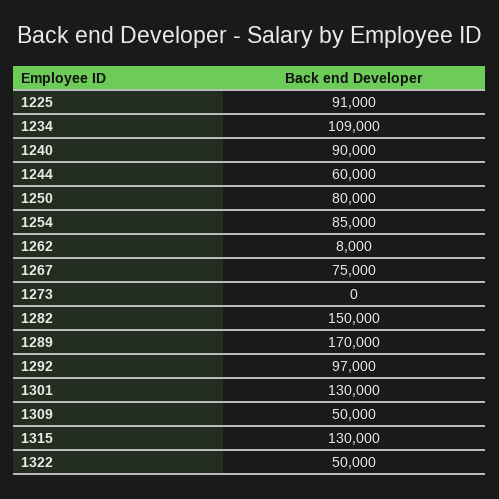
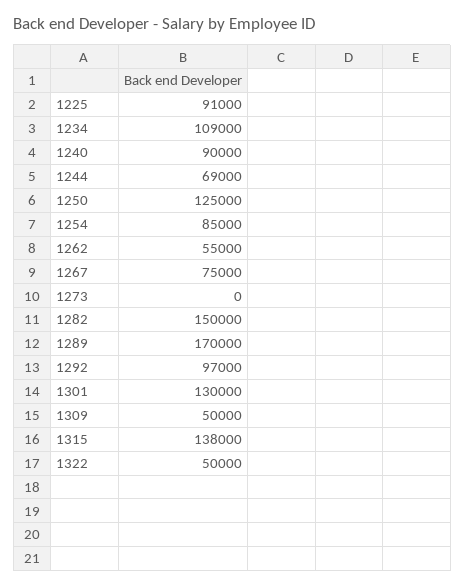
  {
    "1225": 91000,
    "1234": 109000,
    "1240": 90000,
-   "1244": 60000,
+   "1244": 69000,
-   "1250": 80000,
+   "1250": 125000,
    "1254": 85000,
-   "1262": 8000,
+   "1262": 55000,
    "1267": 75000,
    "1273": 0,
    "1282": 150000,
    "1289": 170000,
    "1292": 97000,
    "1301": 130000,
    "1309": 50000,
-   "1315": 130000,
+   "1315": 138000,
    "1322": 50000
  }

